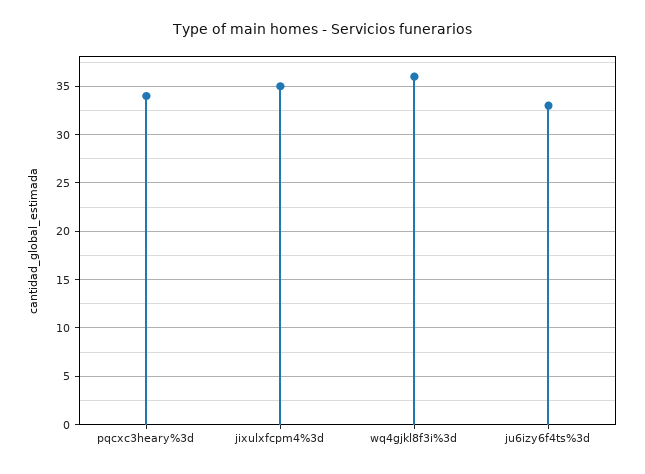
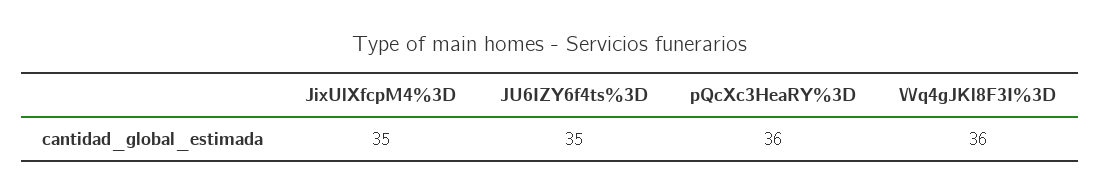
  {
-   "pqcxc3heary%3d": 34,
+   "pqcxc3heary%3d": 36,
    "jixulxfcpm4%3d": 35,
    "wq4gjkl8f3i%3d": 36,
-   "ju6izy6f4ts%3d": 33
+   "ju6izy6f4ts%3d": 35
  }

